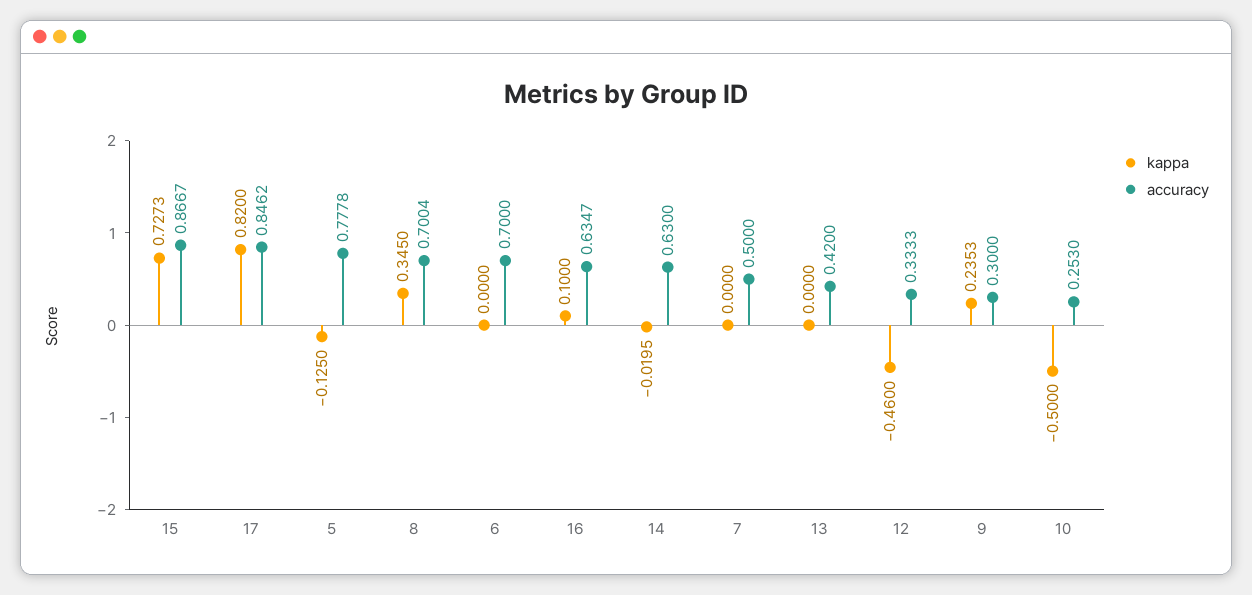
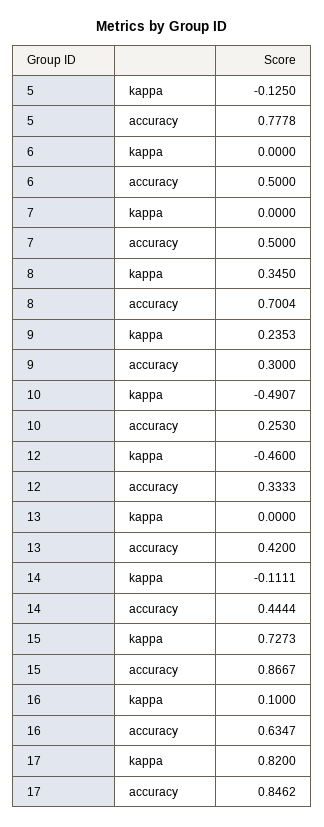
  {
    "kappa": {
      "15": 0.7273,
      "17": 0.82,
      "5": -0.125,
      "8": 0.345,
      "6": 0,
      "16": 0.1,
-     "14": -0.0195,
+     "14": -0.1111,
      "7": 0,
      "13": 0,
      "12": -0.46,
      "9": 0.2353,
-     "10": -0.5
+     "10": -0.4907
    },
    "accuracy": {
      "15": 0.8667,
      "17": 0.8462,
      "5": 0.7778,
      "8": 0.7004,
-     "6": 0.7,
+     "6": 0.5,
      "16": 0.6347,
-     "14": 0.63,
+     "14": 0.4444,
      "7": 0.5,
      "13": 0.42,
      "12": 0.3333,
      "9": 0.3,
      "10": 0.253
    }
  }

